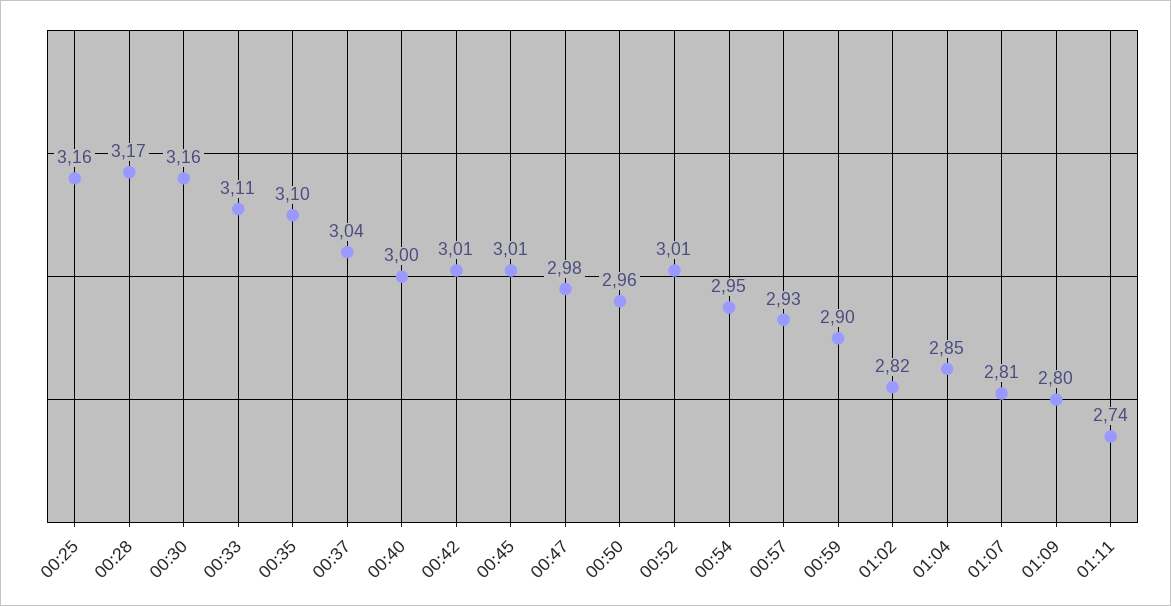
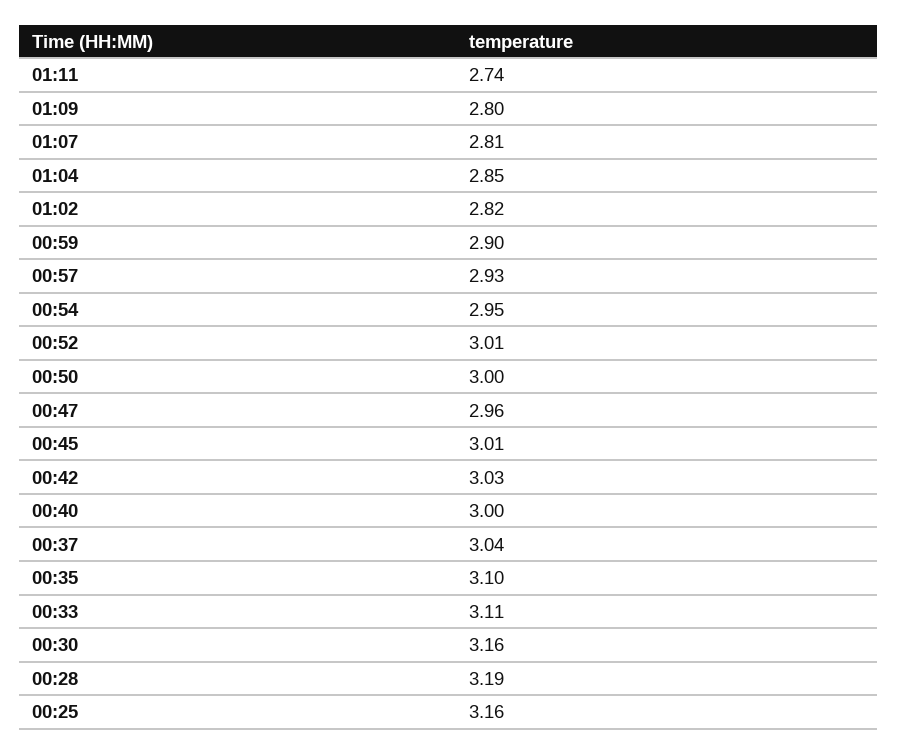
  {
    "00:25": 3.16,
-   "00:28": 3.17,
+   "00:28": 3.19,
    "00:30": 3.16,
    "00:33": 3.11,
    "00:35": 3.1,
    "00:37": 3.04,
    "00:40": 3,
-   "00:42": 3.01,
+   "00:42": 3.03,
    "00:45": 3.01,
-   "00:47": 2.98,
+   "00:47": 2.96,
-   "00:50": 2.96,
+   "00:50": 3,
    "00:52": 3.01,
    "00:54": 2.95,
    "00:57": 2.93,
    "00:59": 2.9,
    "01:02": 2.82,
    "01:04": 2.85,
    "01:07": 2.81,
    "01:09": 2.8,
    "01:11": 2.74
  }

